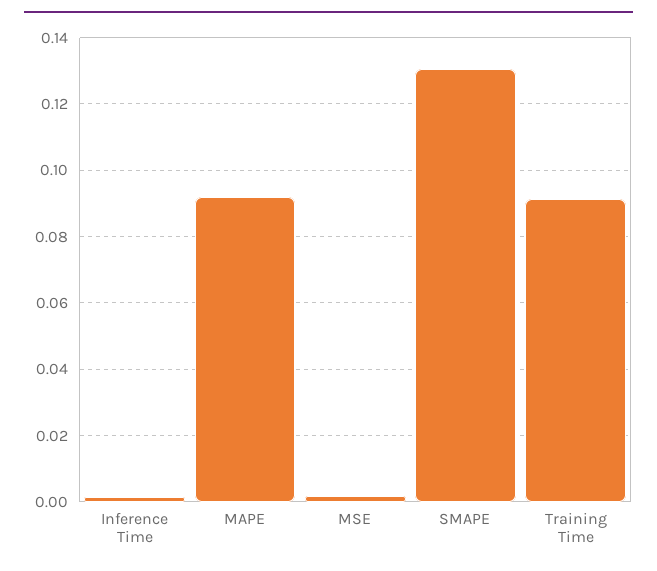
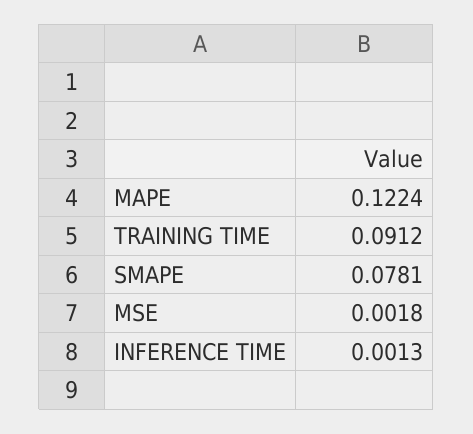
  {
    "Inference Time": 0.0013,
-   "MAPE": 0.092,
+   "MAPE": 0.1224,
    "MSE": 0.0018,
-   "SMAPE": 0.13,
+   "SMAPE": 0.0781,
    "Training Time": 0.0912
  }

